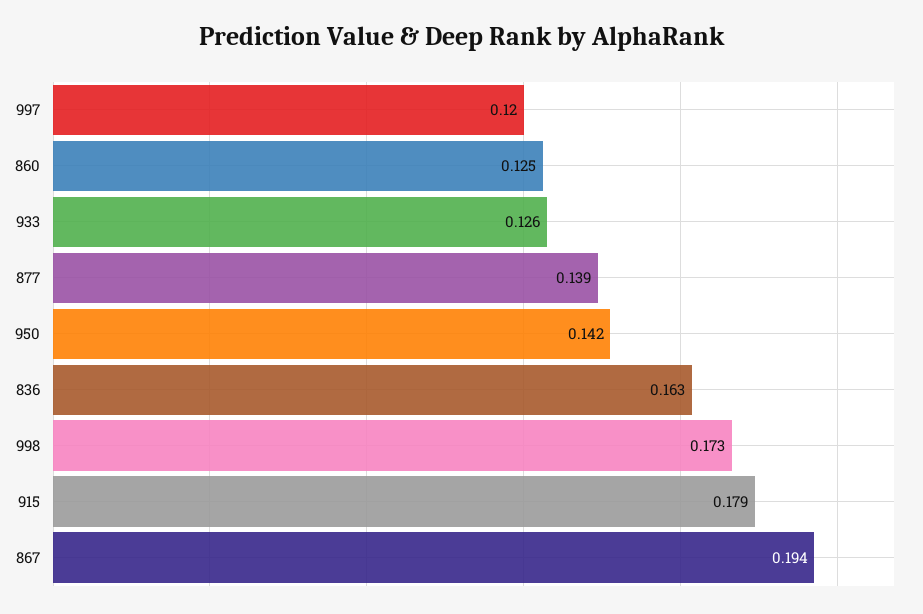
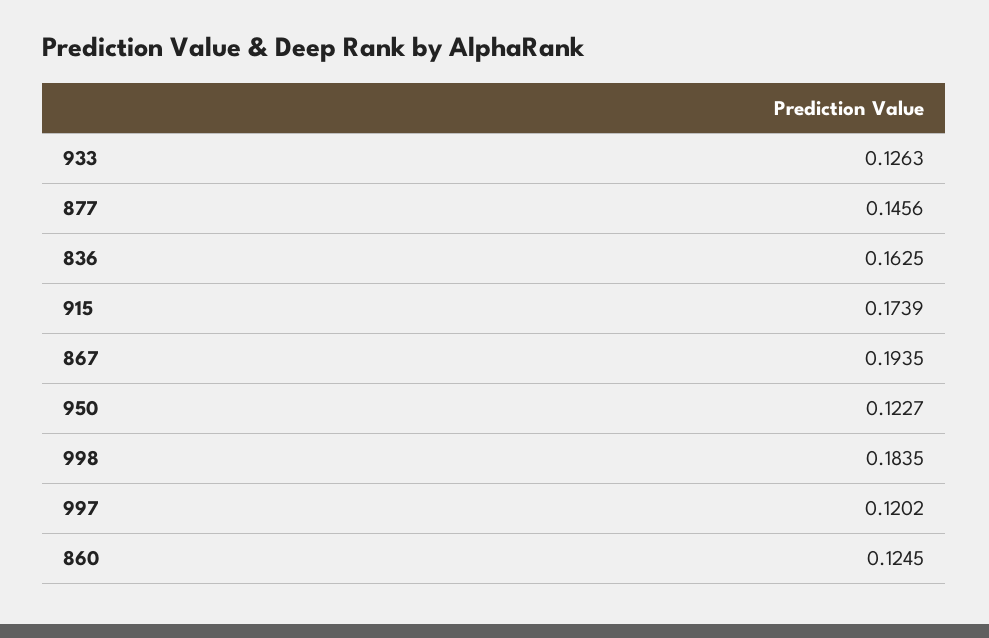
  {
    "997": 0.1202,
    "860": 0.1245,
    "933": 0.1263,
-   "877": 0.139,
+   "877": 0.1456,
-   "950": 0.142,
+   "950": 0.1227,
    "836": 0.1625,
-   "998": 0.173,
+   "998": 0.1835,
-   "915": 0.179,
+   "915": 0.1739,
    "867": 0.1935
  }

